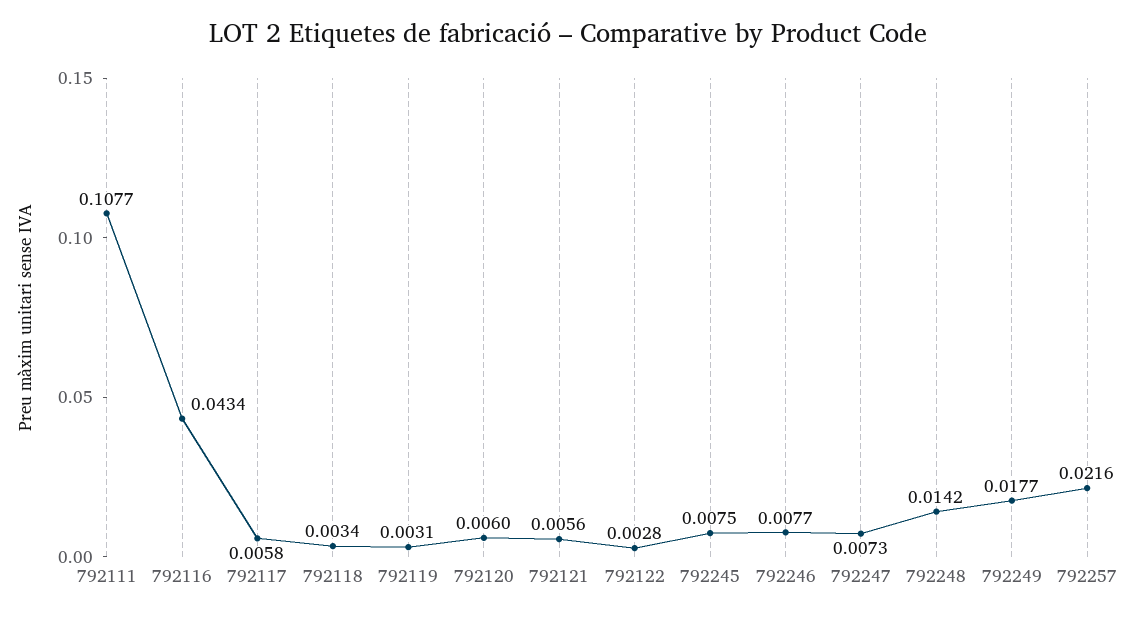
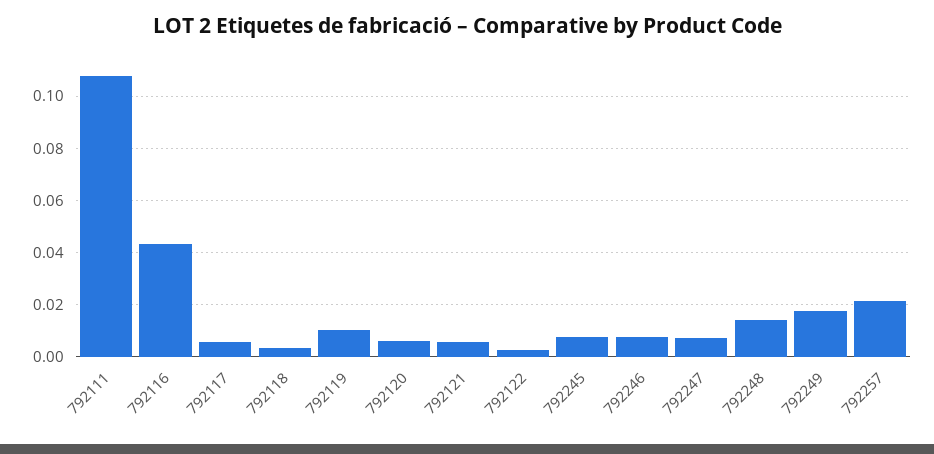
  {
    "792111": 0.1077,
    "792116": 0.0434,
    "792117": 0.0058,
    "792118": 0.0034,
-   "792119": 0.0031,
+   "792119": 0.01,
    "792120": 0.006,
    "792121": 0.0056,
    "792122": 0.0028,
    "792245": 0.0075,
    "792246": 0.0077,
    "792247": 0.0073,
    "792248": 0.0142,
    "792249": 0.0177,
    "792257": 0.0216
  }

